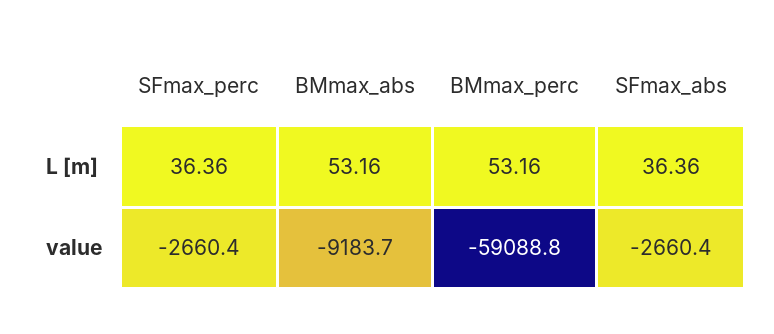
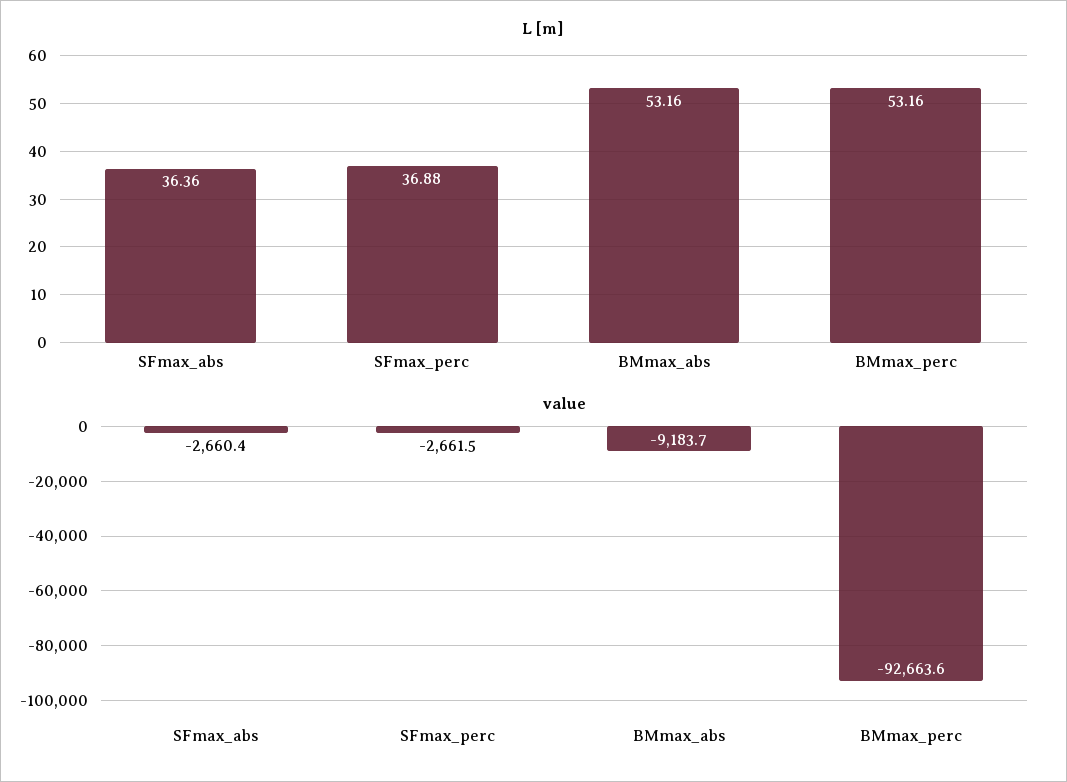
  {
    "L [m]": {
-     "SFmax_perc": 36.36,
+     "SFmax_perc": 36.88,
      "BMmax_abs": 53.16,
      "BMmax_perc": 53.16,
      "SFmax_abs": 36.36
    },
    "value": {
-     "SFmax_perc": -2660.4,
+     "SFmax_perc": -2661.5,
      "BMmax_abs": -9183.7,
-     "BMmax_perc": -59088.8,
+     "BMmax_perc": -92663.6,
      "SFmax_abs": -2660.4
    }
  }

